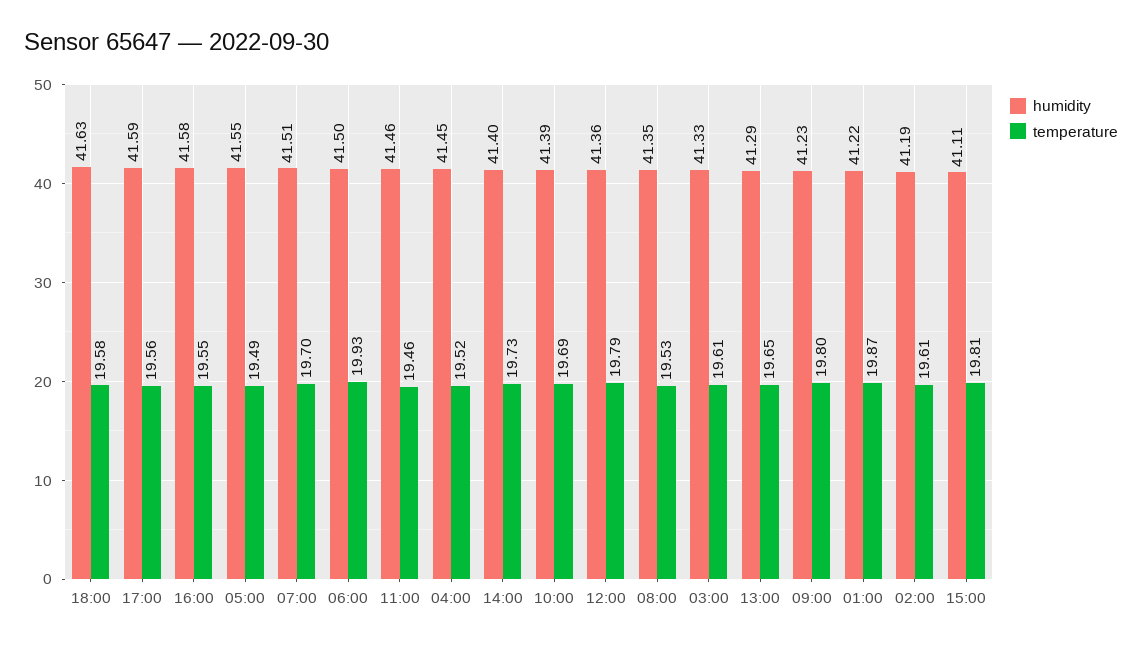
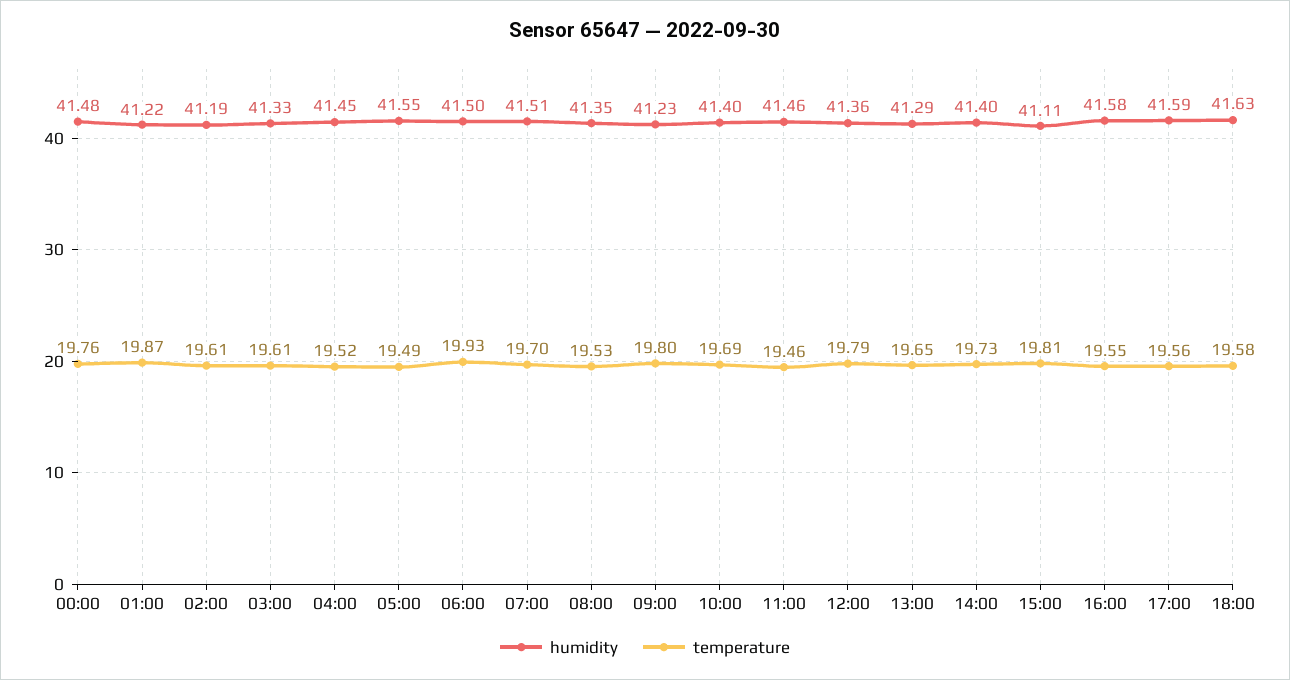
  {
    "humidity": {
      "18:00": 41.63,
      "17:00": 41.59,
      "16:00": 41.58,
      "05:00": 41.55,
      "07:00": 41.51,
      "06:00": 41.5,
      "11:00": 41.46,
      "04:00": 41.45,
      "14:00": 41.4,
-     "10:00": 41.39,
+     "10:00": 41.4,
      "12:00": 41.36,
      "08:00": 41.35,
      "03:00": 41.33,
      "13:00": 41.29,
      "09:00": 41.23,
      "01:00": 41.22,
      "02:00": 41.19,
-     "15:00": 41.11
+     "15:00": 41.11,
+     "00:00": 41.48
    },
    "temperature": {
      "18:00": 19.58,
      "17:00": 19.56,
      "16:00": 19.55,
      "05:00": 19.49,
      "07:00": 19.7,
      "06:00": 19.93,
      "11:00": 19.46,
      "04:00": 19.52,
      "14:00": 19.73,
      "10:00": 19.69,
      "12:00": 19.79,
      "08:00": 19.53,
      "03:00": 19.61,
      "13:00": 19.65,
      "09:00": 19.8,
      "01:00": 19.87,
      "02:00": 19.61,
-     "15:00": 19.81
+     "15:00": 19.81,
+     "00:00": 19.76
    }
  }

